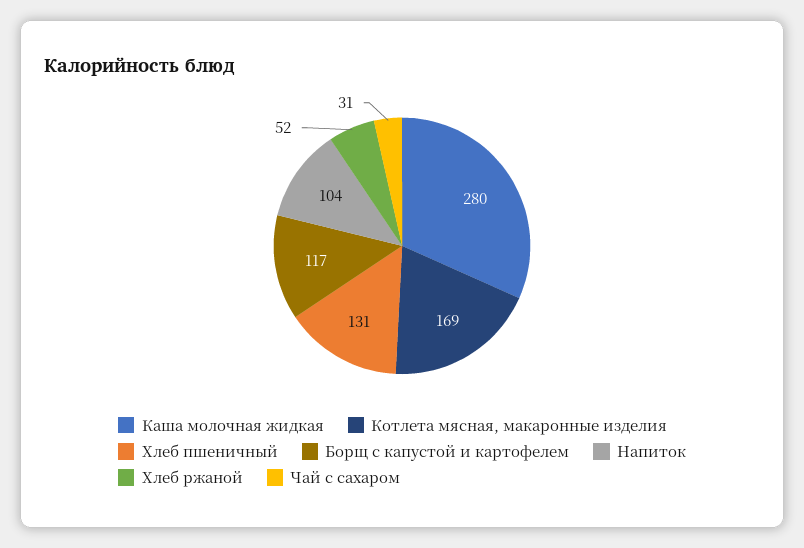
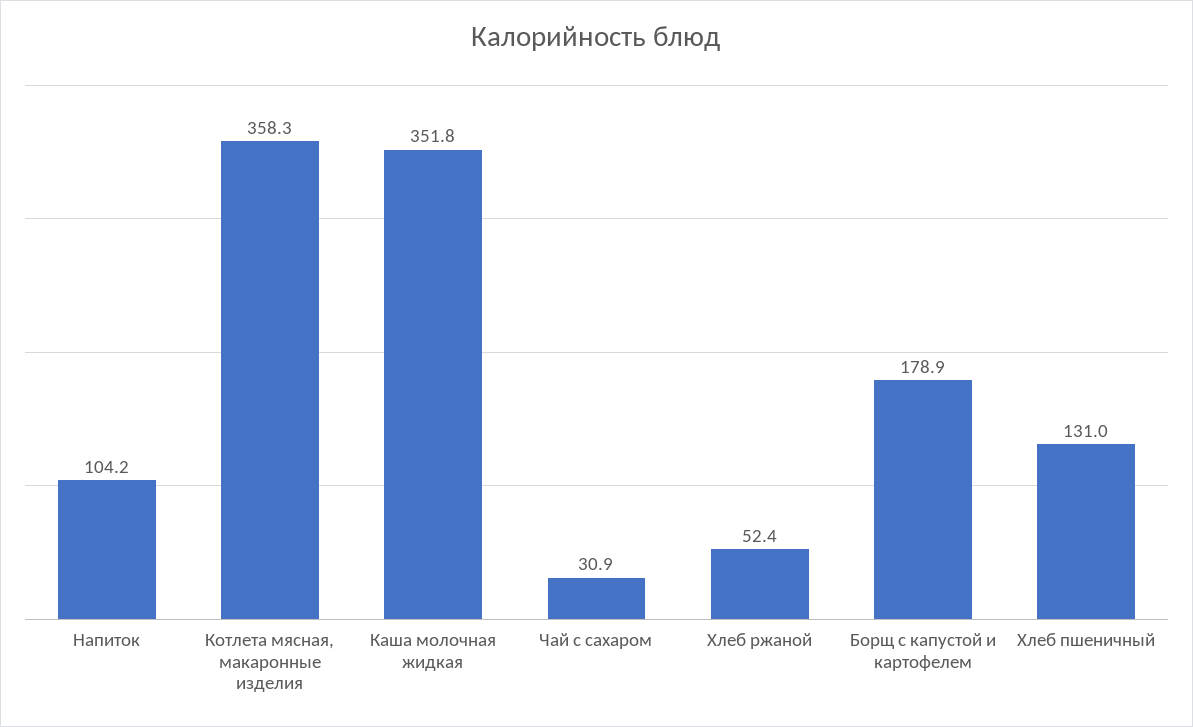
  {
-   "Каша молочная жидкая": 280,
+   "Каша молочная жидкая": 351.8,
-   "Котлета мясная, макаронные изделия": 169,
+   "Котлета мясная, макаронные изделия": 358.3,
    "Хлеб пшеничный": 131,
-   "Борщ с капустой и картофелем": 117,
+   "Борщ с капустой и картофелем": 178.9,
    "Напиток": 104.2,
    "Хлеб ржаной": 52.4,
    "Чай с сахаром": 30.9
  }

